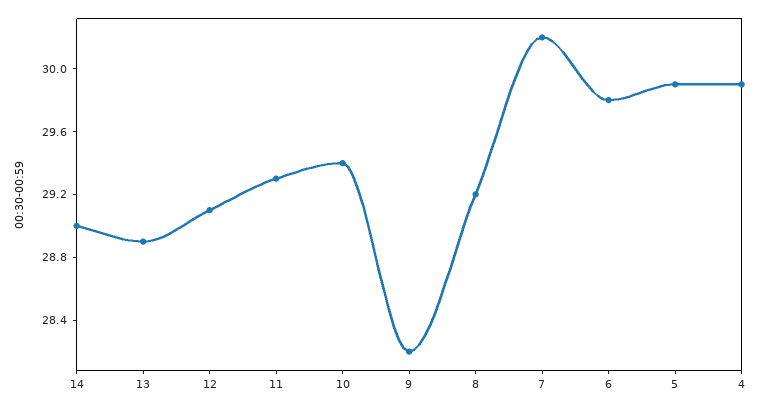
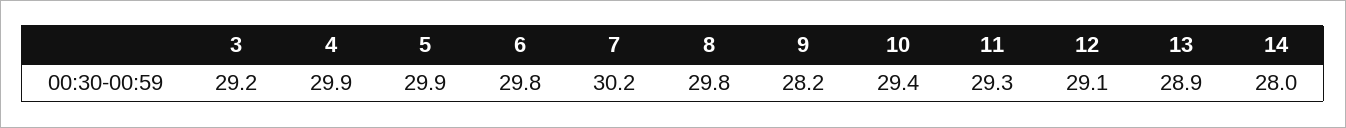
  {
-   "14": 29,
+   "14": 28,
    "13": 28.9,
    "12": 29.1,
    "11": 29.3,
    "10": 29.4,
    "9": 28.2,
-   "8": 29.2,
+   "8": 29.8,
    "7": 30.2,
    "6": 29.8,
    "5": 29.9,
-   "4": 29.9
+   "4": 29.9,
+   "3": 29.2
  }

